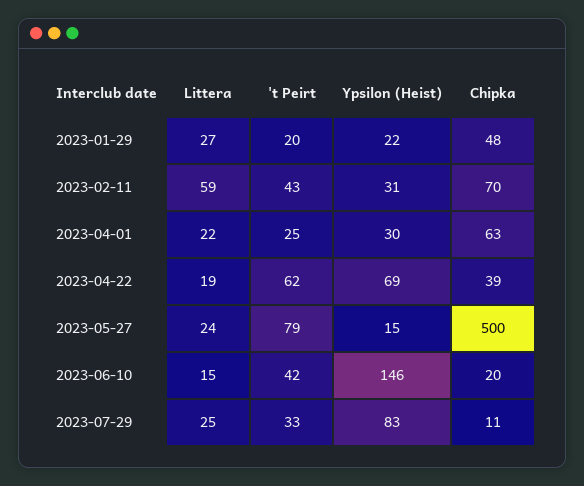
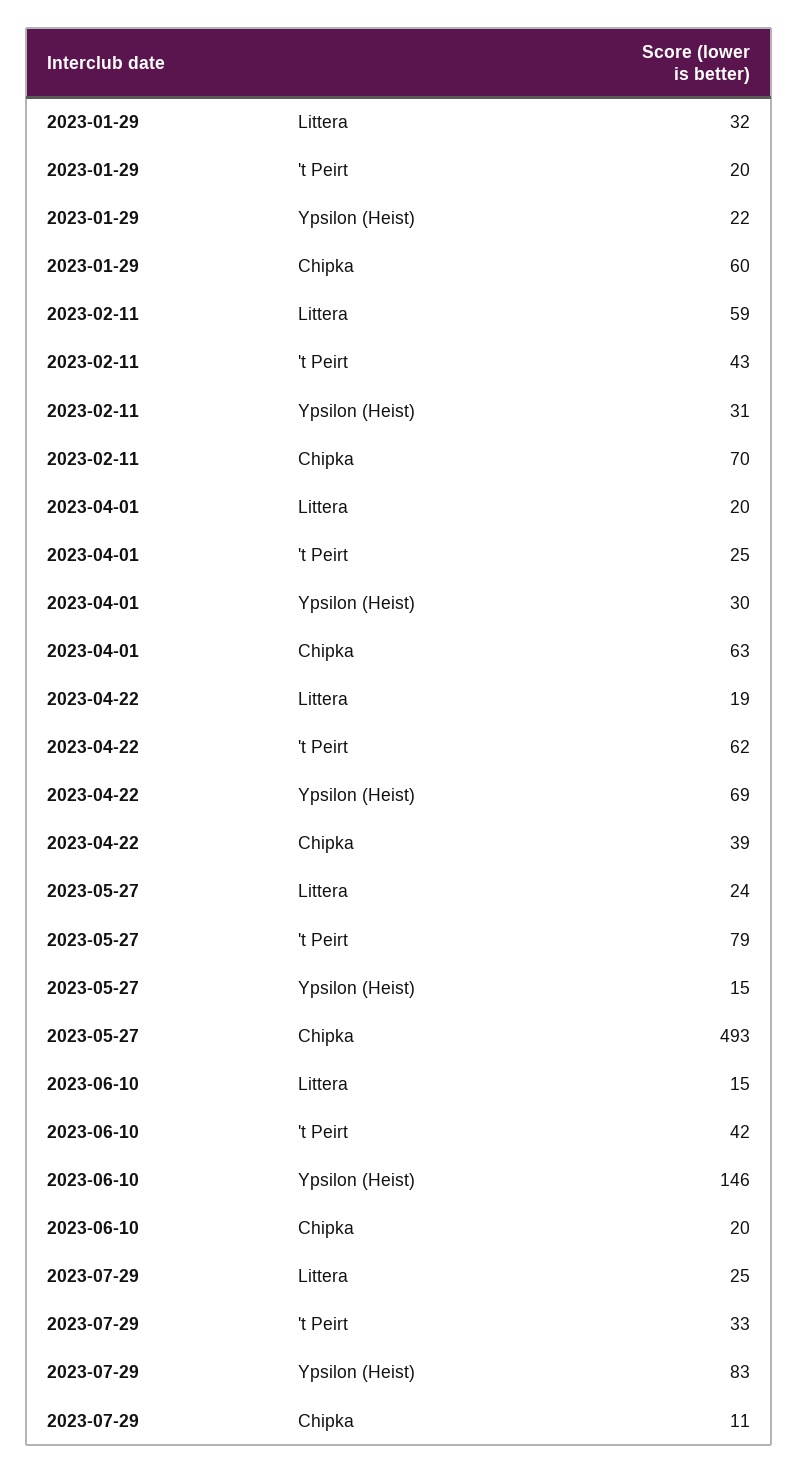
  {
    "Littera": {
-     "2023-01-29": 27,
+     "2023-01-29": 32,
      "2023-02-11": 59,
-     "2023-04-01": 22,
+     "2023-04-01": 20,
      "2023-04-22": 19,
      "2023-05-27": 24,
      "2023-06-10": 15,
      "2023-07-29": 25
    },
    "'t Peirt": {
      "2023-01-29": 20,
      "2023-02-11": 43,
      "2023-04-01": 25,
      "2023-04-22": 62,
      "2023-05-27": 79,
      "2023-06-10": 42,
      "2023-07-29": 33
    },
    "Ypsilon (Heist)": {
      "2023-01-29": 22,
      "2023-02-11": 31,
      "2023-04-01": 30,
      "2023-04-22": 69,
      "2023-05-27": 15,
      "2023-06-10": 146,
      "2023-07-29": 83
    },
    "Chipka": {
-     "2023-01-29": 48,
+     "2023-01-29": 60,
      "2023-02-11": 70,
      "2023-04-01": 63,
      "2023-04-22": 39,
-     "2023-05-27": 500,
+     "2023-05-27": 493,
      "2023-06-10": 20,
      "2023-07-29": 11
    }
  }

